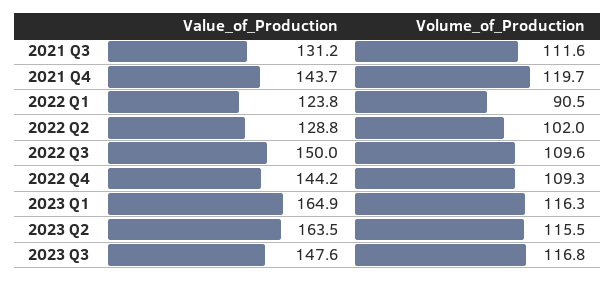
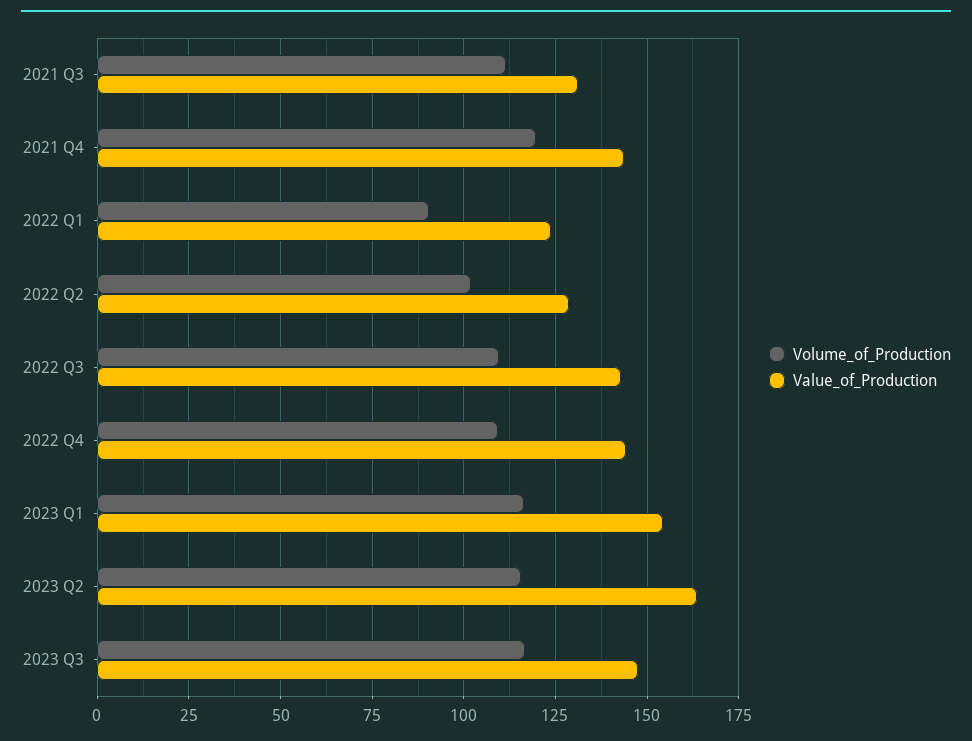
  {
    "Value_of_Production": {
      "2021 Q3": 131.2,
      "2021 Q4": 143.7,
      "2022 Q1": 123.8,
      "2022 Q2": 128.8,
-     "2022 Q3": 150,
+     "2022 Q3": 142.5,
      "2022 Q4": 144.2,
-     "2023 Q1": 164.9,
+     "2023 Q1": 155,
      "2023 Q2": 163.5,
      "2023 Q3": 147.6
    },
    "Volume_of_Production": {
      "2021 Q3": 111.6,
      "2021 Q4": 119.7,
      "2022 Q1": 90.5,
      "2022 Q2": 102,
      "2022 Q3": 109.6,
      "2022 Q4": 109.3,
      "2023 Q1": 116.3,
      "2023 Q2": 115.5,
      "2023 Q3": 116.8
    }
  }

